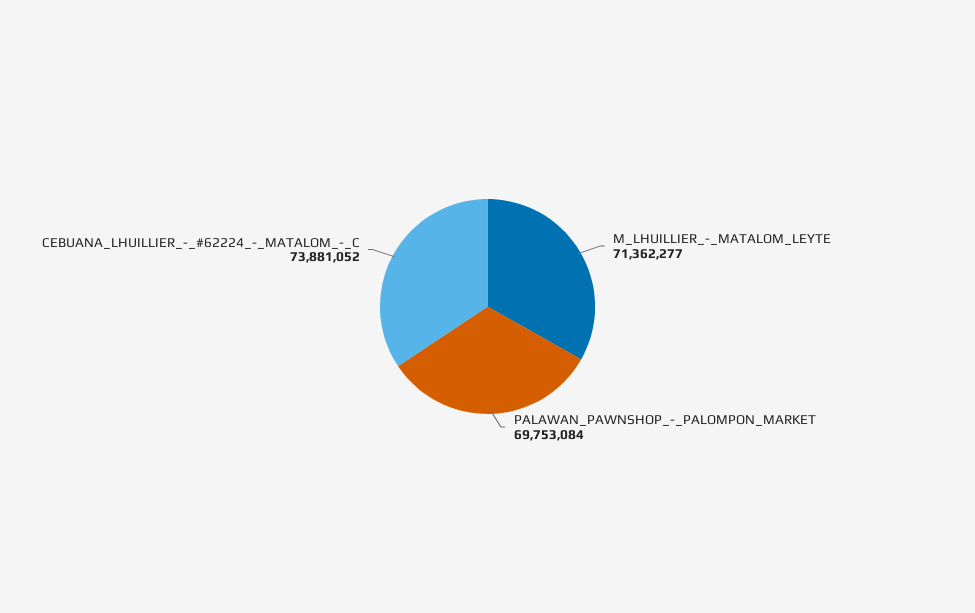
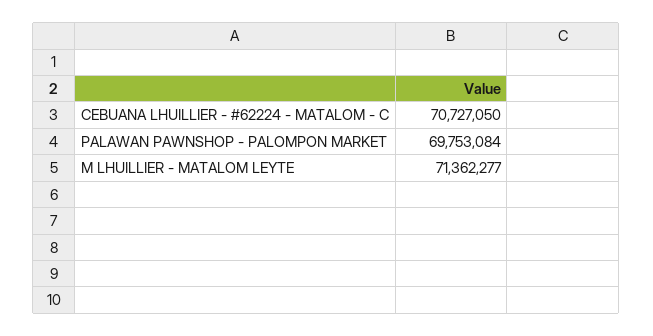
  {
    "M_LHUILLIER_-_MATALOM_LEYTE": 71362277,
    "PALAWAN_PAWNSHOP_-_PALOMPON_MARKET": 69753084,
-   "CEBUANA_LHUILLIER_-_#62224_-_MATALOM_-_C": 73881052
+   "CEBUANA_LHUILLIER_-_#62224_-_MATALOM_-_C": 70727050
  }

